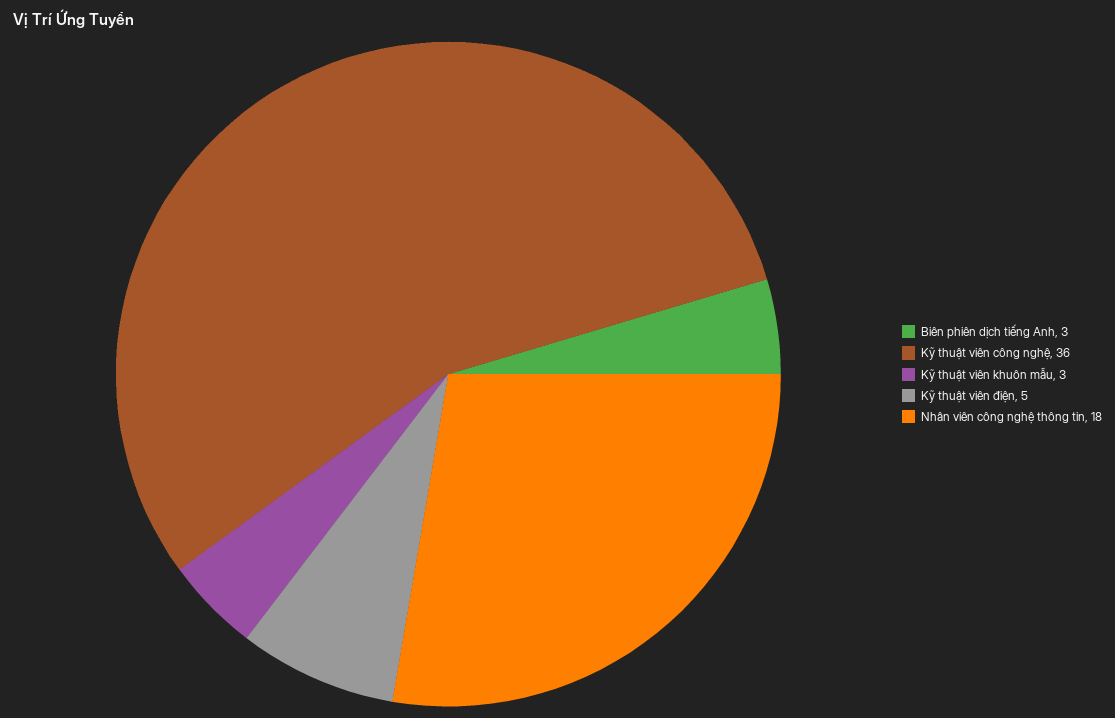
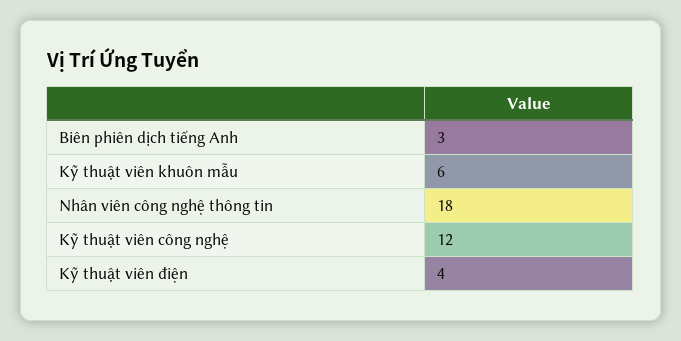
  {
    "Biên phiên dịch tiếng Anh": 3,
-   "Kỹ thuật viên công nghệ": 36,
+   "Kỹ thuật viên công nghệ": 12,
-   "Kỹ thuật viên khuôn mẫu": 3,
+   "Kỹ thuật viên khuôn mẫu": 6,
-   "Kỹ thuật viên điện": 5,
+   "Kỹ thuật viên điện": 4,
    "Nhân viên công nghệ thông tin": 18
  }

